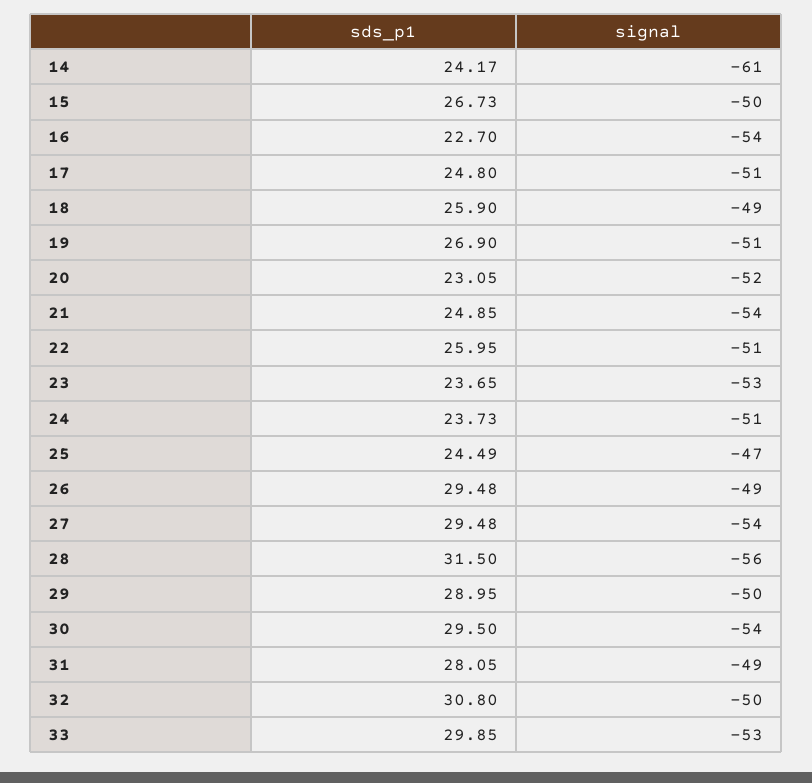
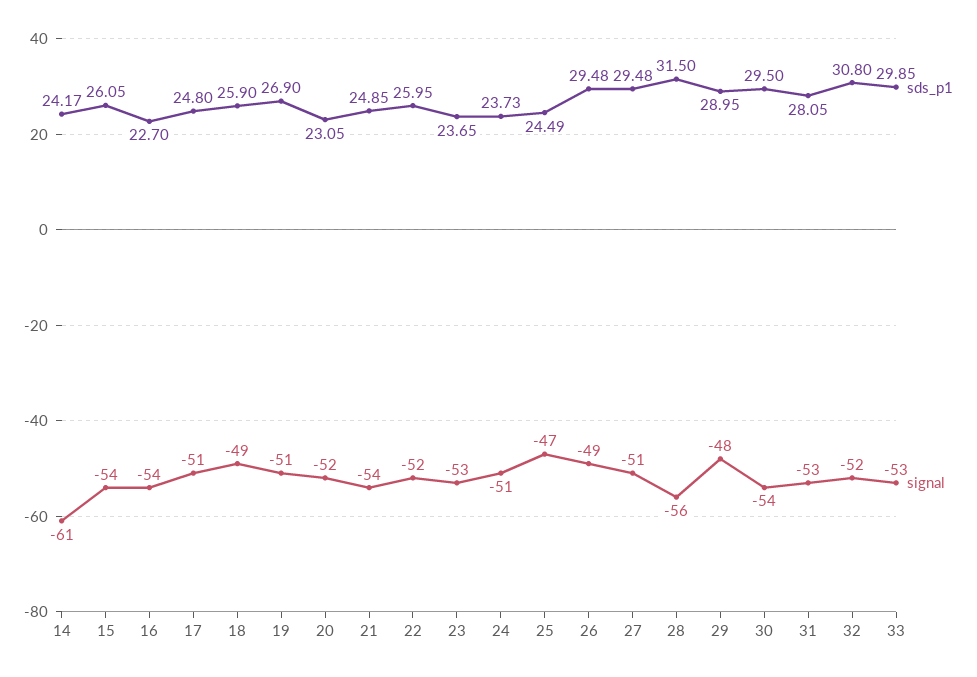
  {
    "sds_p1": {
      "14": 24.17,
-     "15": 26.73,
+     "15": 26.05,
      "16": 22.7,
      "17": 24.8,
      "18": 25.9,
      "19": 26.9,
      "20": 23.05,
      "21": 24.85,
      "22": 25.95,
      "23": 23.65,
      "24": 23.73,
      "25": 24.49,
      "26": 29.48,
      "27": 29.48,
      "28": 31.5,
      "29": 28.95,
      "30": 29.5,
      "31": 28.05,
      "32": 30.8,
      "33": 29.85
    },
    "signal": {
      "14": -61,
-     "15": -50,
+     "15": -54,
      "16": -54,
      "17": -51,
      "18": -49,
      "19": -51,
      "20": -52,
      "21": -54,
-     "22": -51,
+     "22": -52,
      "23": -53,
      "24": -51,
      "25": -47,
      "26": -49,
-     "27": -54,
+     "27": -51,
      "28": -56,
-     "29": -50,
+     "29": -48,
      "30": -54,
-     "31": -49,
+     "31": -53,
-     "32": -50,
+     "32": -52,
      "33": -53
    }
  }

